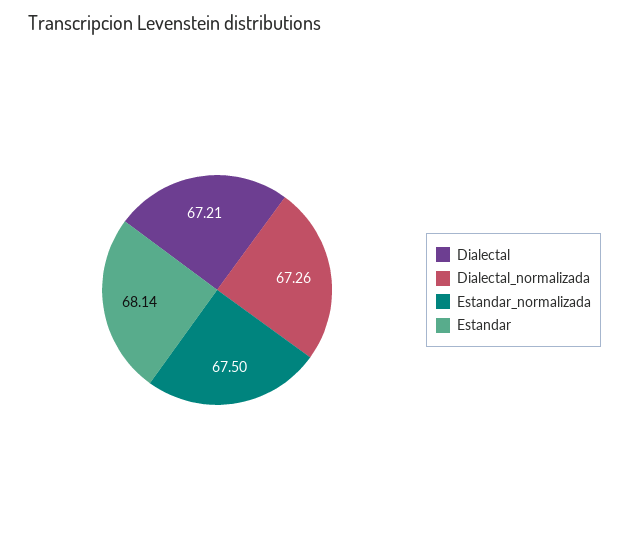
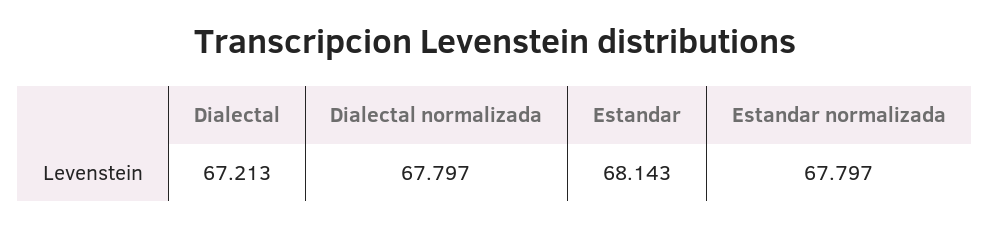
  {
    "Dialectal": 67.213,
-   "Dialectal_normalizada": 67.26,
+   "Dialectal_normalizada": 67.797,
-   "Estandar_normalizada": 67.5,
+   "Estandar_normalizada": 67.797,
    "Estandar": 68.143
  }

